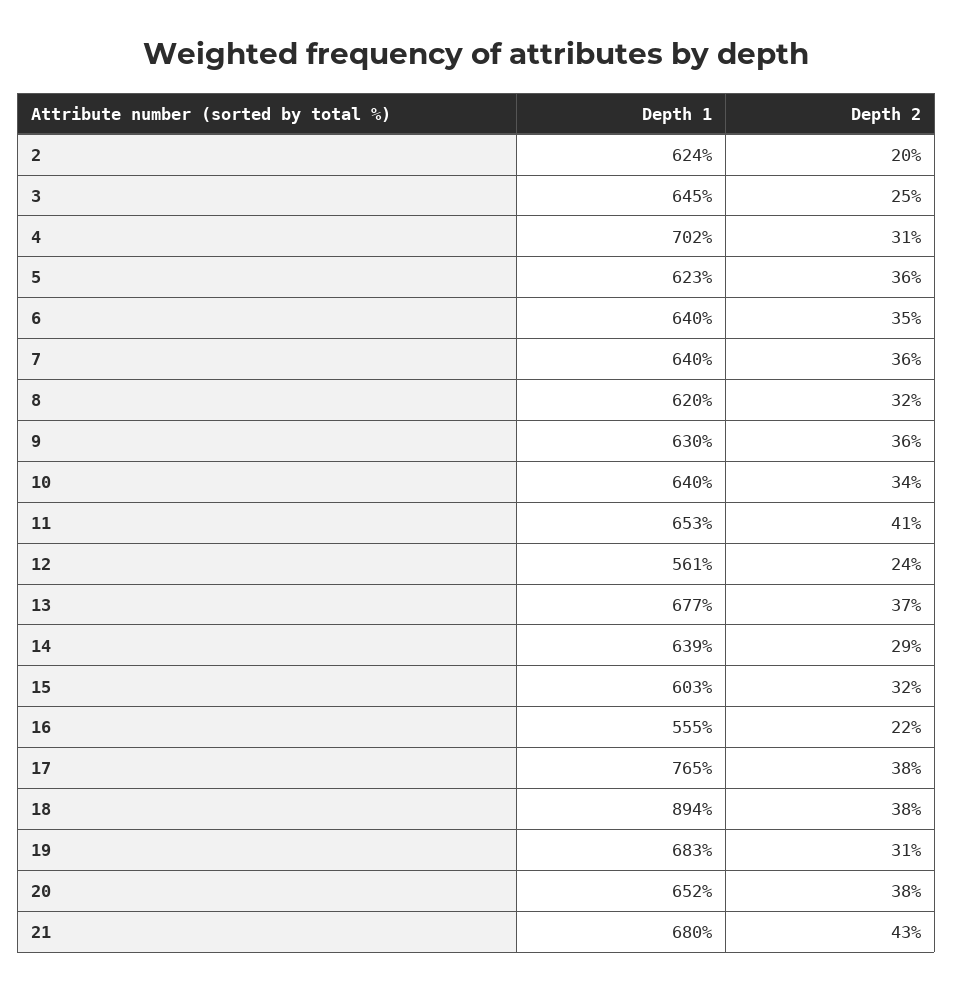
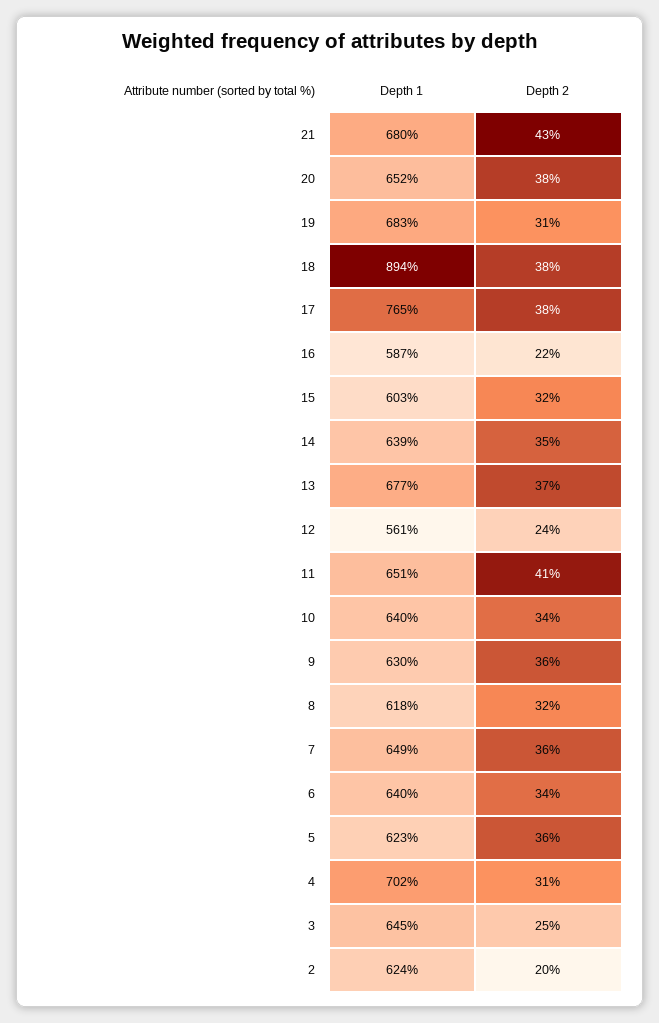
  {
    "Depth 1": {
      "2": 624,
      "3": 645,
      "4": 702,
      "5": 623,
      "6": 640,
-     "7": 640,
+     "7": 649,
-     "8": 620,
+     "8": 618,
      "9": 630,
      "10": 640,
-     "11": 653,
+     "11": 651,
      "12": 561,
      "13": 677,
      "14": 639,
      "15": 603,
-     "16": 555,
+     "16": 587,
      "17": 765,
      "18": 894,
      "19": 683,
      "20": 652,
      "21": 680
    },
    "Depth 2": {
      "2": 20,
      "3": 25,
      "4": 31,
      "5": 36,
-     "6": 35,
+     "6": 34,
      "7": 36,
      "8": 32,
      "9": 36,
      "10": 34,
      "11": 41,
      "12": 24,
      "13": 37,
-     "14": 29,
+     "14": 35,
      "15": 32,
      "16": 22,
      "17": 38,
      "18": 38,
      "19": 31,
      "20": 38,
      "21": 43
    }
  }

